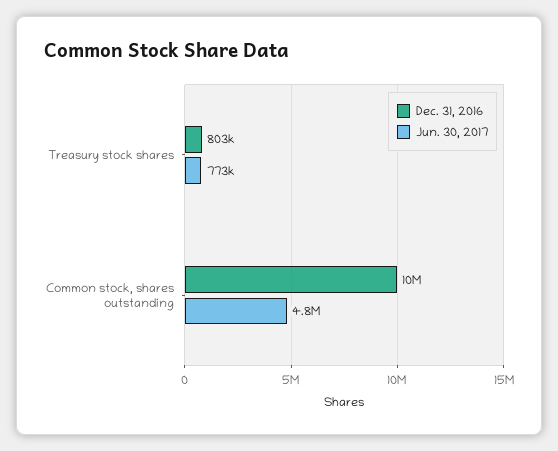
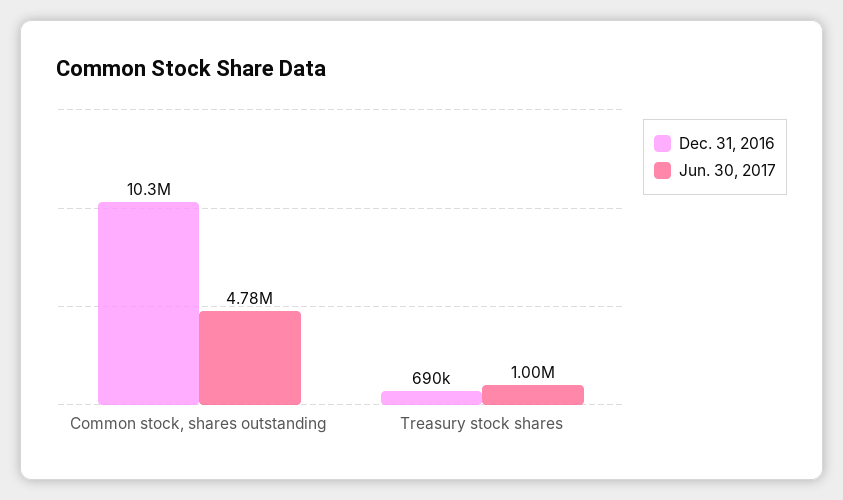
  {
    "Dec. 31, 2016": {
-     "Treasury stock shares": 803000,
+     "Treasury stock shares": 690000,
      "Common stock, shares outstanding": 10300000
    },
    "Jun. 30, 2017": {
-     "Treasury stock shares": 773000,
+     "Treasury stock shares": 1000000,
      "Common stock, shares outstanding": 4780000
    }
  }

